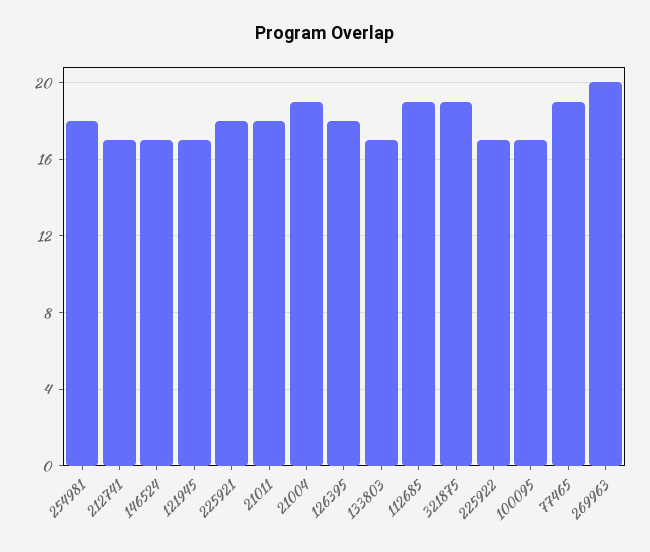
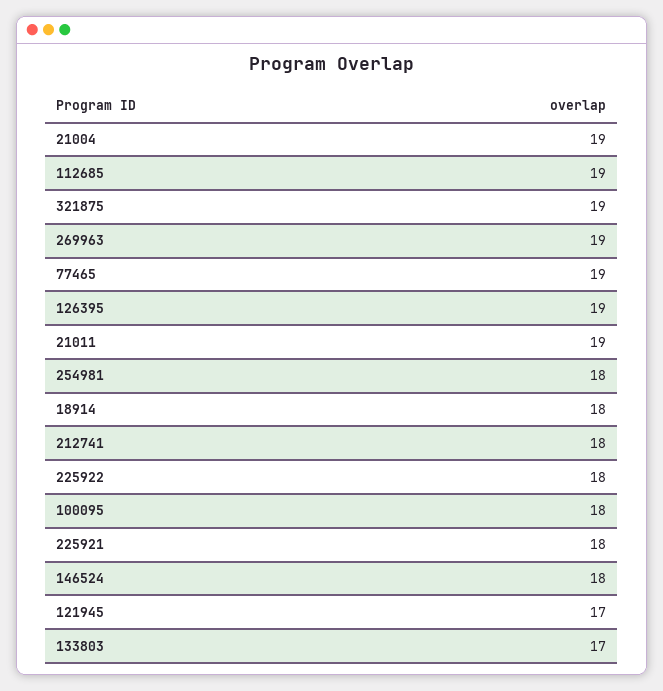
  {
    "254981": 18,
-   "212741": 17,
+   "212741": 18,
-   "146524": 17,
+   "146524": 18,
    "121945": 17,
    "225921": 18,
-   "21011": 18,
+   "21011": 19,
    "21004": 19,
-   "126395": 18,
+   "126395": 19,
    "133803": 17,
    "112685": 19,
    "321875": 19,
-   "225922": 17,
+   "225922": 18,
-   "100095": 17,
+   "100095": 18,
    "77465": 19,
-   "269963": 20
+   "269963": 19,
+   "18914": 18
  }

